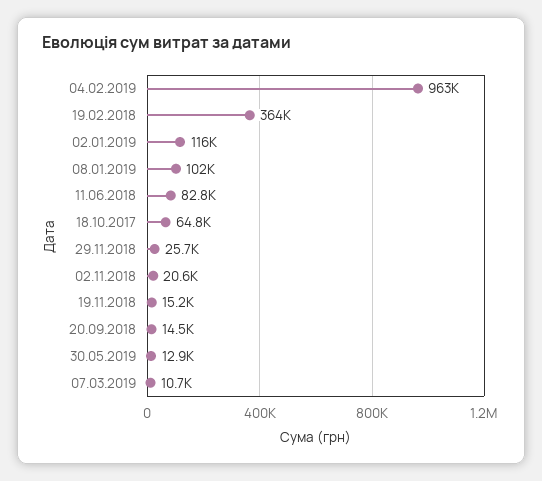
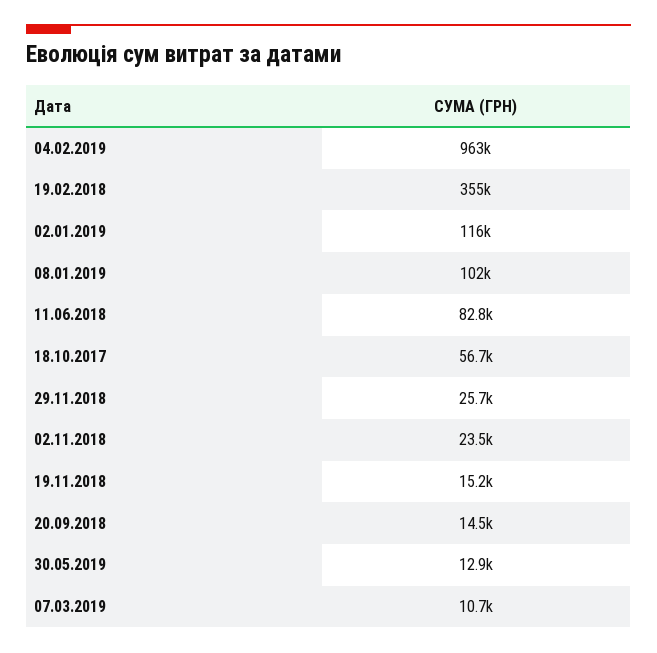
  {
    "04.02.2019": 963000,
-   "19.02.2018": 364000,
+   "19.02.2018": 355000,
    "02.01.2019": 116000,
    "08.01.2019": 102000,
    "11.06.2018": 82800,
-   "18.10.2017": 64800,
+   "18.10.2017": 56700,
    "29.11.2018": 25700,
-   "02.11.2018": 20600,
+   "02.11.2018": 23500,
    "19.11.2018": 15200,
    "20.09.2018": 14500,
    "30.05.2019": 12900,
    "07.03.2019": 10700
  }

